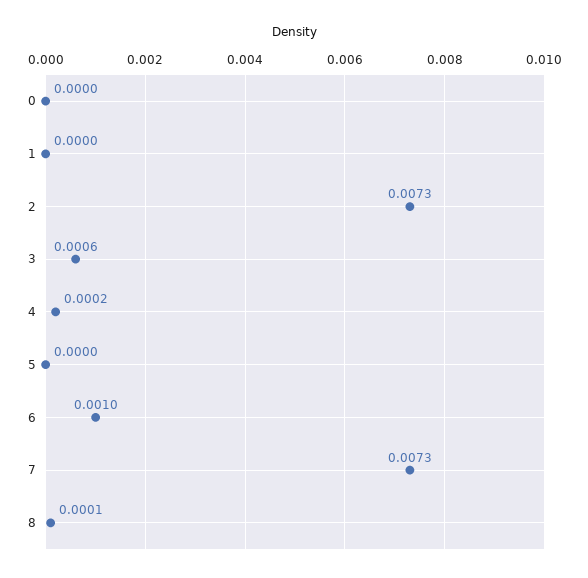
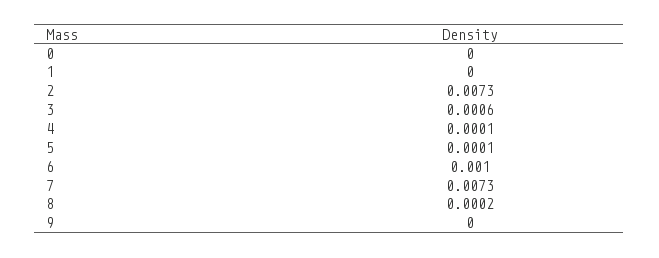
  {
    "0": 0,
    "1": 0,
    "2": 0.0073,
    "3": 0.0006,
-   "4": 0.0002,
+   "4": 0.0001,
-   "5": 0,
+   "5": 0.0001,
    "6": 0.001,
    "7": 0.0073,
-   "8": 0.0001
+   "8": 0.0002,
+   "9": 0
  }

